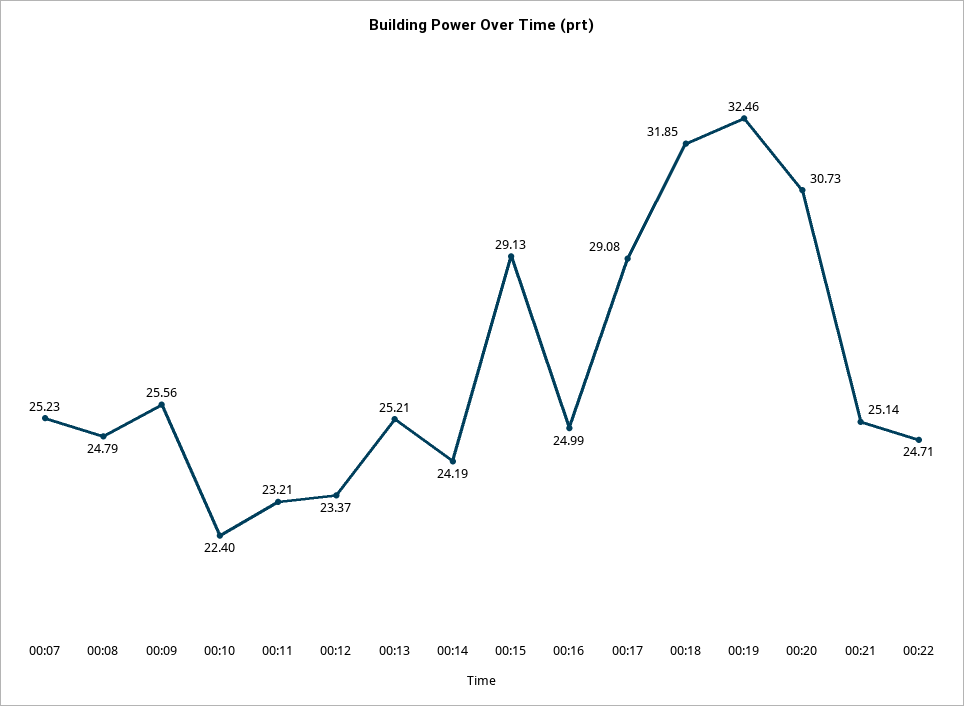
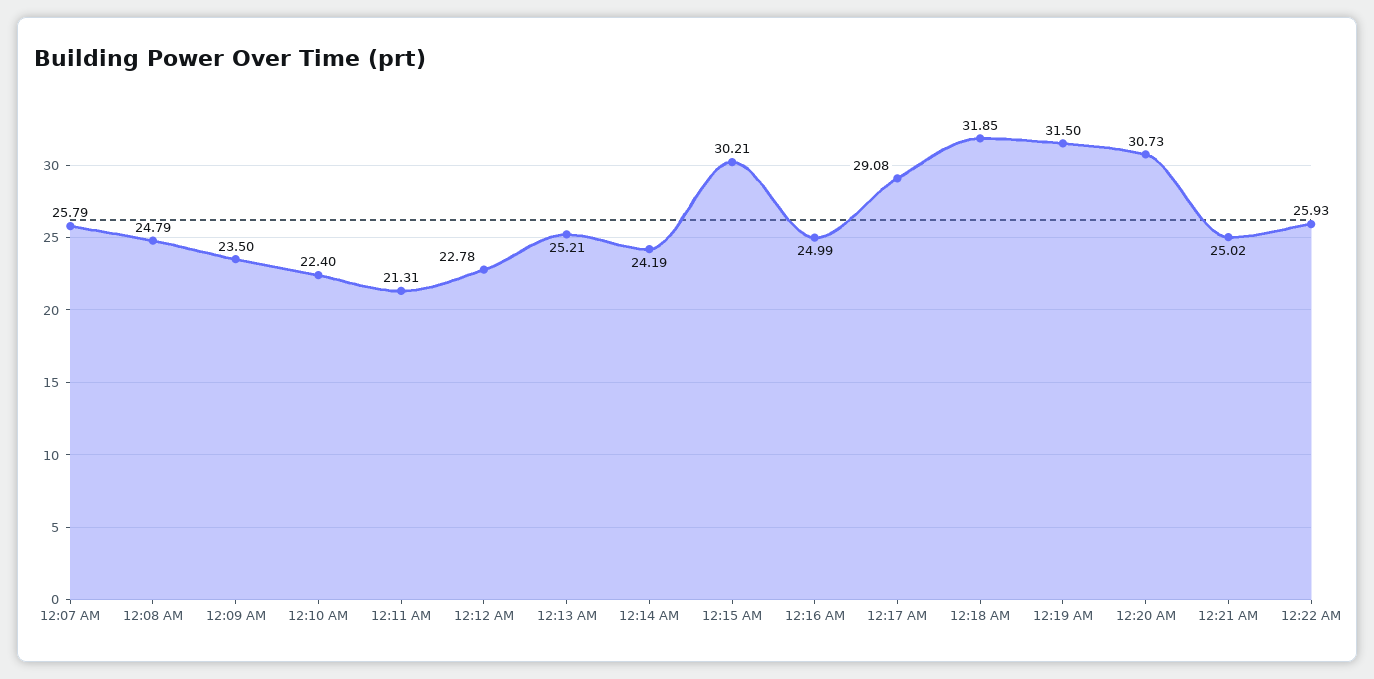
  {
-   "00:07": 25.23,
+   "00:07": 25.79,
    "00:08": 24.79,
-   "00:09": 25.56,
+   "00:09": 23.5,
    "00:10": 22.4,
-   "00:11": 23.21,
+   "00:11": 21.31,
-   "00:12": 23.37,
+   "00:12": 22.78,
    "00:13": 25.21,
    "00:14": 24.19,
-   "00:15": 29.13,
+   "00:15": 30.21,
    "00:16": 24.99,
    "00:17": 29.08,
    "00:18": 31.85,
-   "00:19": 32.46,
+   "00:19": 31.5,
    "00:20": 30.73,
-   "00:21": 25.14,
+   "00:21": 25.02,
-   "00:22": 24.71
+   "00:22": 25.93
  }

